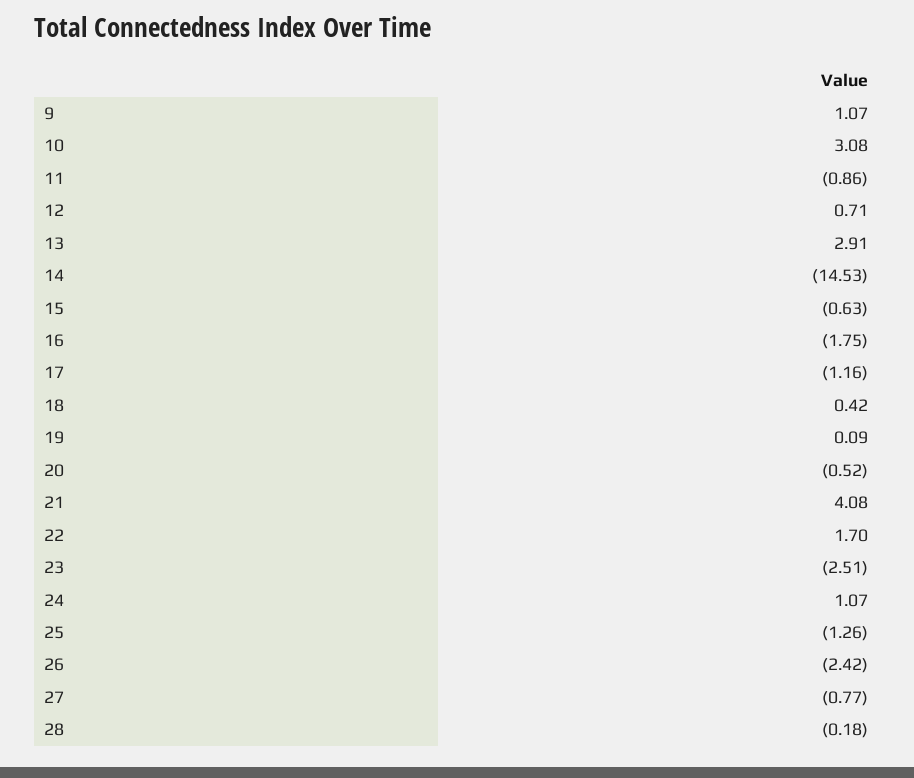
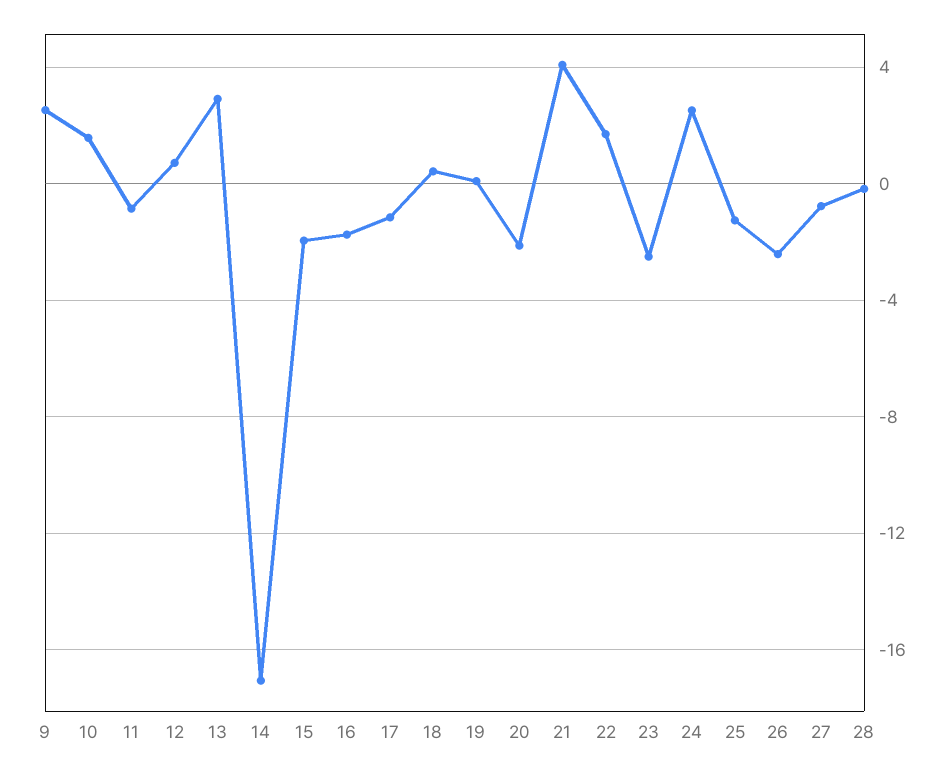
  {
-   "9": 1.07,
+   "9": 2.5,
-   "10": 3.08,
+   "10": 1.5,
    "11": -0.86,
    "12": 0.71,
    "13": 2.91,
-   "14": -14.53,
+   "14": -17,
-   "15": -0.63,
+   "15": -2,
    "16": -1.75,
    "17": -1.16,
    "18": 0.42,
    "19": 0.09,
-   "20": -0.52,
+   "20": -2,
    "21": 4.08,
    "22": 1.7,
    "23": -2.51,
-   "24": 1.07,
+   "24": 2.5,
    "25": -1.26,
    "26": -2.42,
    "27": -0.77,
    "28": -0.18
  }

